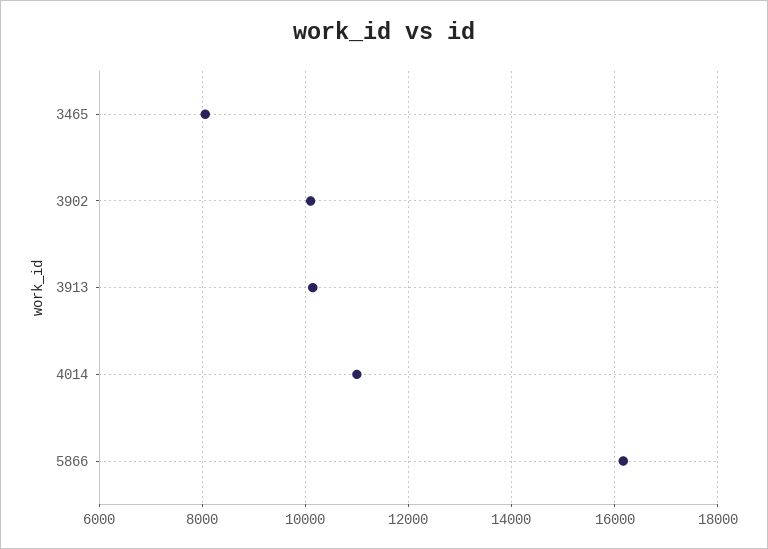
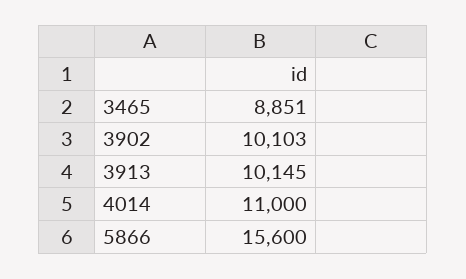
  {
-   "3465": 8000,
+   "3465": 8851,
    "3902": 10103,
    "3913": 10145,
    "4014": 11000,
-   "5866": 16200
+   "5866": 15600
  }

